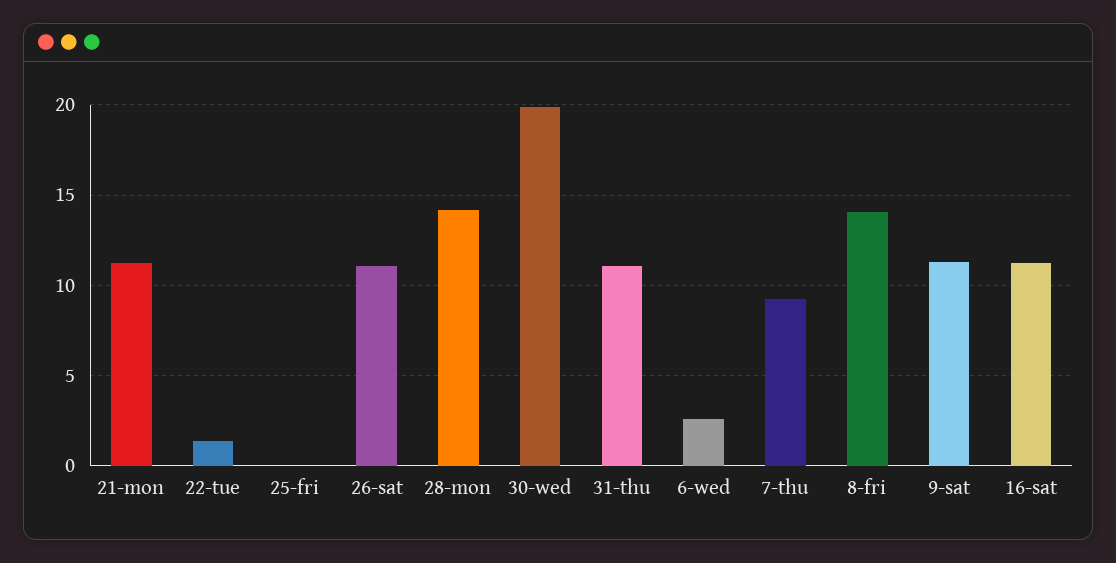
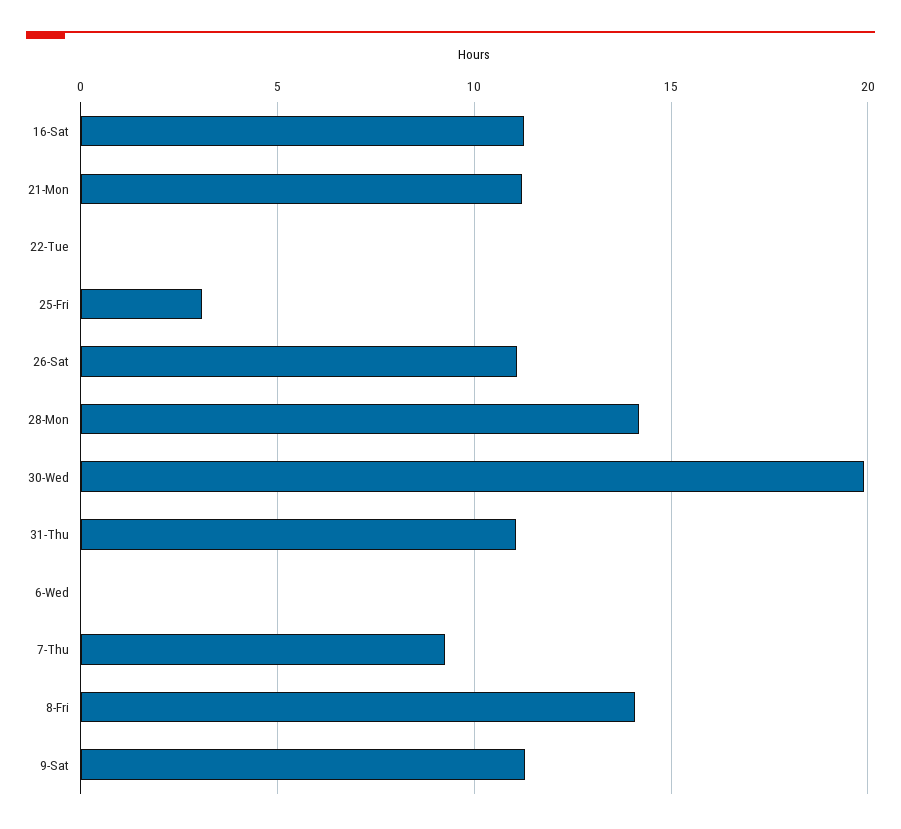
  {
    "21-mon": 11,
-   "22-tue": 1.5,
+   "22-tue": 0,
-   "25-fri": 0,
+   "25-fri": 3,
    "26-sat": 11,
    "28-mon": 14,
    "30-wed": 20,
    "31-thu": 11,
-   "6-wed": 2.5,
+   "6-wed": 0,
    "7-thu": 9.5,
    "8-fri": 14,
    "9-sat": 11.5,
    "16-sat": 11.5
  }

